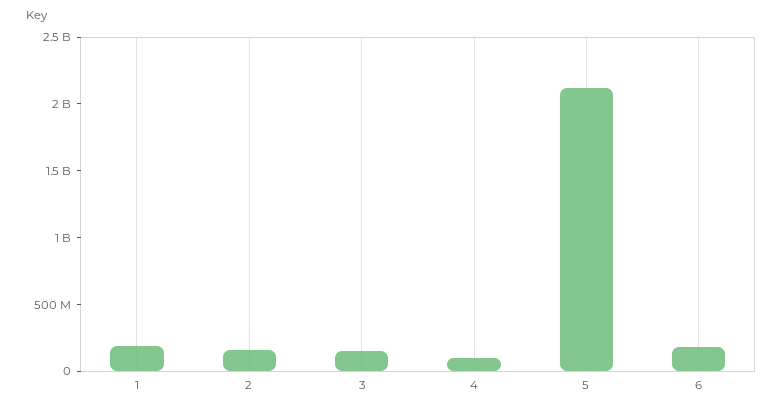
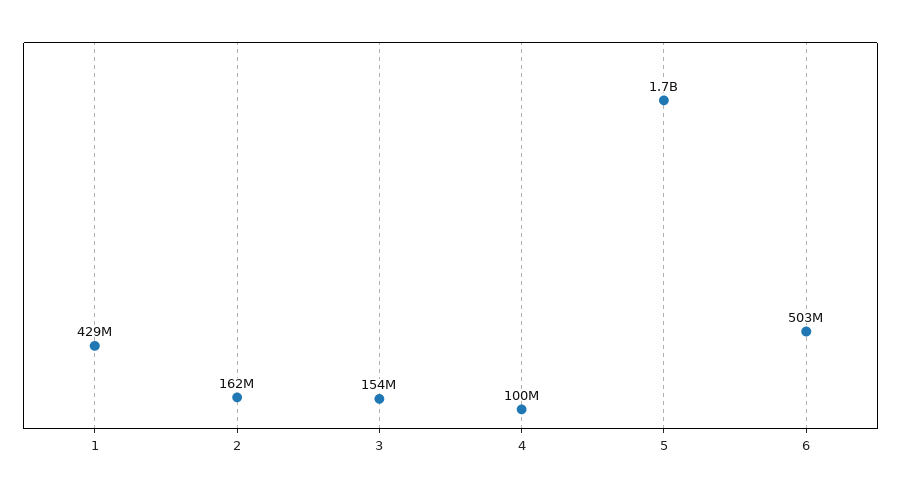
  {
-   "1": 200000000,
+   "1": 429000000,
    "2": 162000000,
    "3": 154000000,
    "4": 100000000,
-   "5": 2100000000,
+   "5": 1700000000,
-   "6": 200000000
+   "6": 503000000
  }

